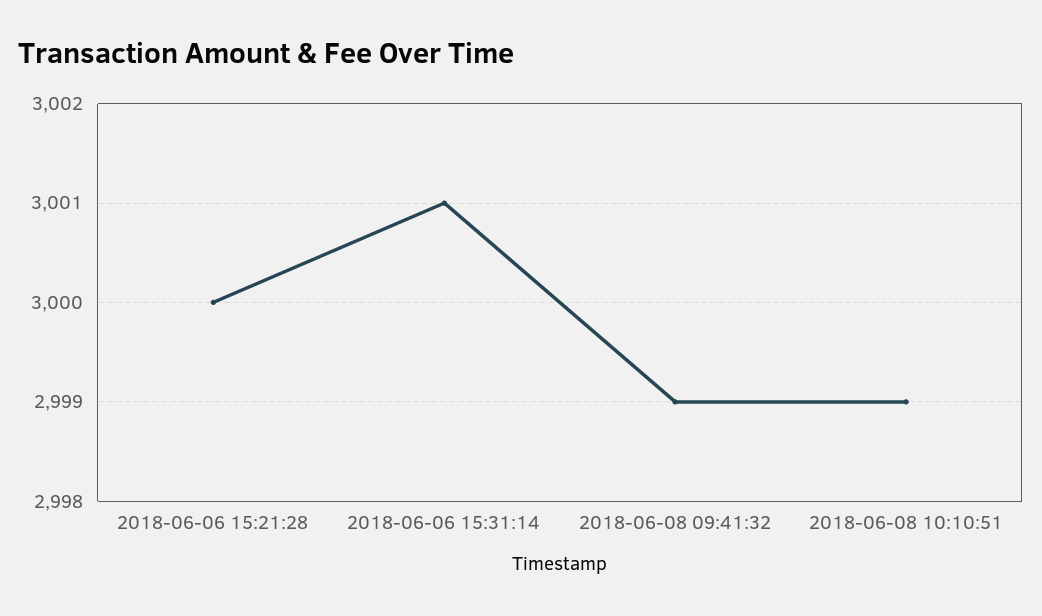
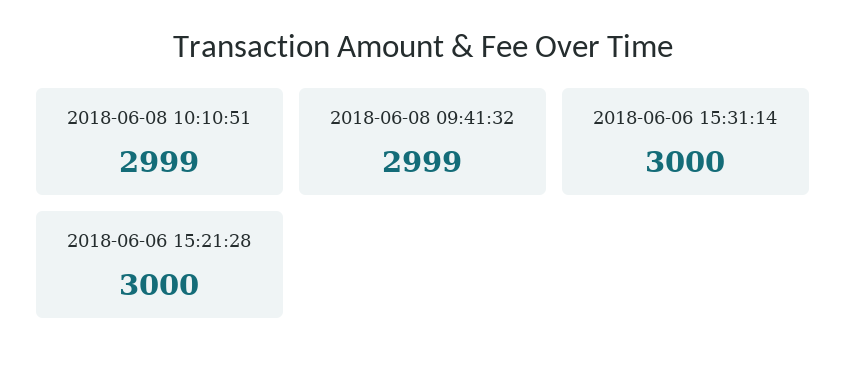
  {
    "2018-06-06 15:21:28": 3000,
-   "2018-06-06 15:31:14": 3001,
+   "2018-06-06 15:31:14": 3000,
    "2018-06-08 09:41:32": 2999,
    "2018-06-08 10:10:51": 2999
  }

